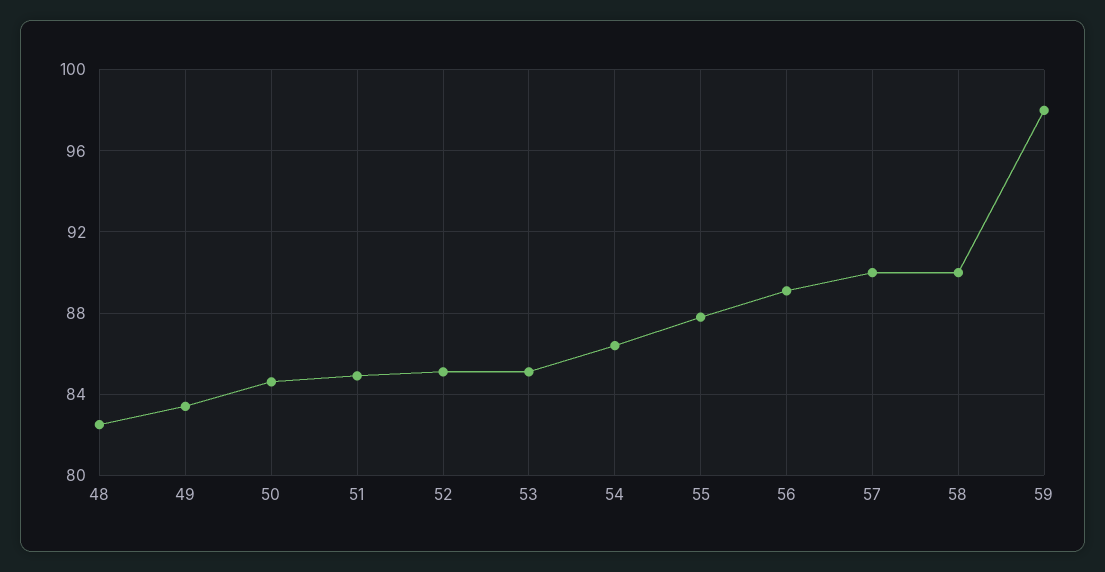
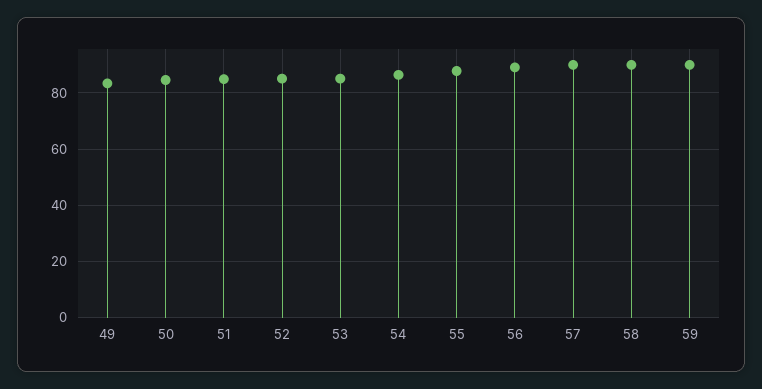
  {
-   "48": 82.5,
    "49": 83.5,
    "50": 84.5,
    "51": 85,
    "52": 85,
    "53": 85,
    "54": 86.5,
    "55": 88,
    "56": 89,
    "57": 90,
    "58": 90,
-   "59": 98
+   "59": 90
  }

